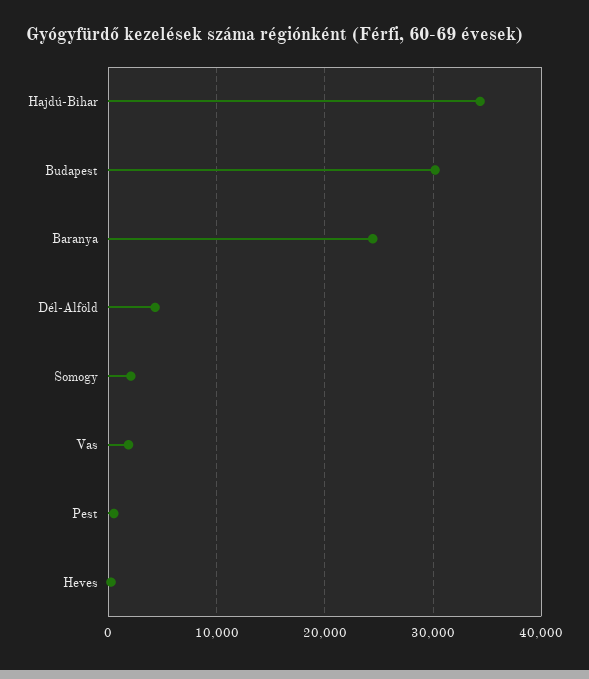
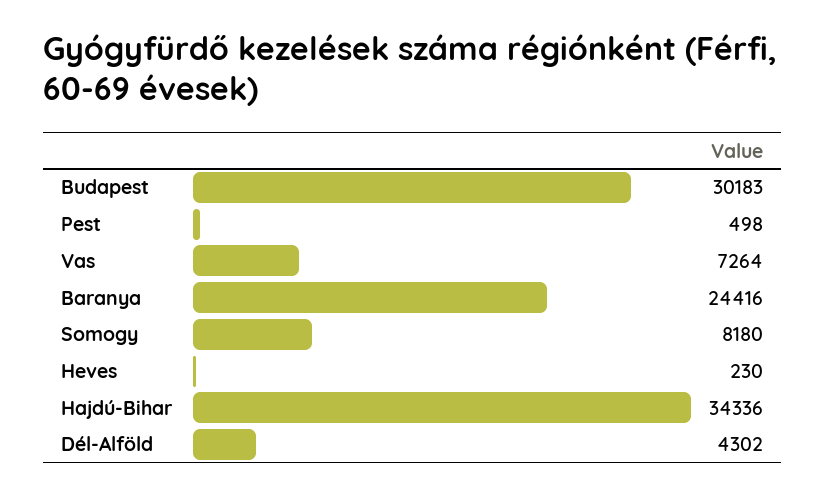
  {
    "Hajdú-Bihar": 34336,
    "Budapest": 30183,
    "Baranya": 24416,
    "Dél-Alföld": 4302,
-   "Somogy": 2000,
+   "Somogy": 8180,
-   "Vas": 2000,
+   "Vas": 7264,
    "Pest": 498,
    "Heves": 230
  }

